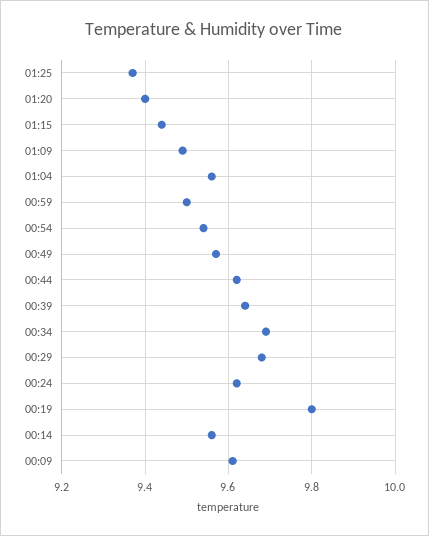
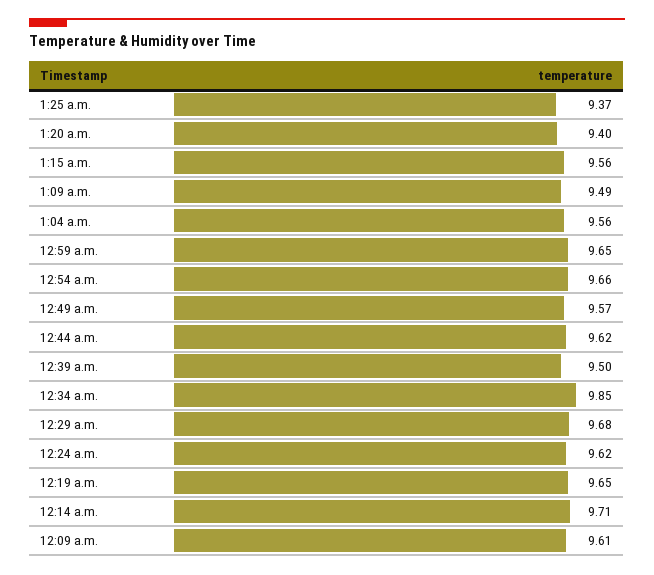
  {
    "01:25": 9.37,
    "01:20": 9.4,
-   "01:15": 9.45,
+   "01:15": 9.56,
    "01:09": 9.49,
    "01:04": 9.56,
-   "00:59": 9.5,
+   "00:59": 9.65,
-   "00:54": 9.55,
+   "00:54": 9.66,
    "00:49": 9.57,
    "00:44": 9.62,
-   "00:39": 9.65,
+   "00:39": 9.5,
-   "00:34": 9.7,
+   "00:34": 9.85,
    "00:29": 9.68,
    "00:24": 9.62,
-   "00:19": 9.8,
+   "00:19": 9.65,
-   "00:14": 9.55,
+   "00:14": 9.71,
    "00:09": 9.61
  }

